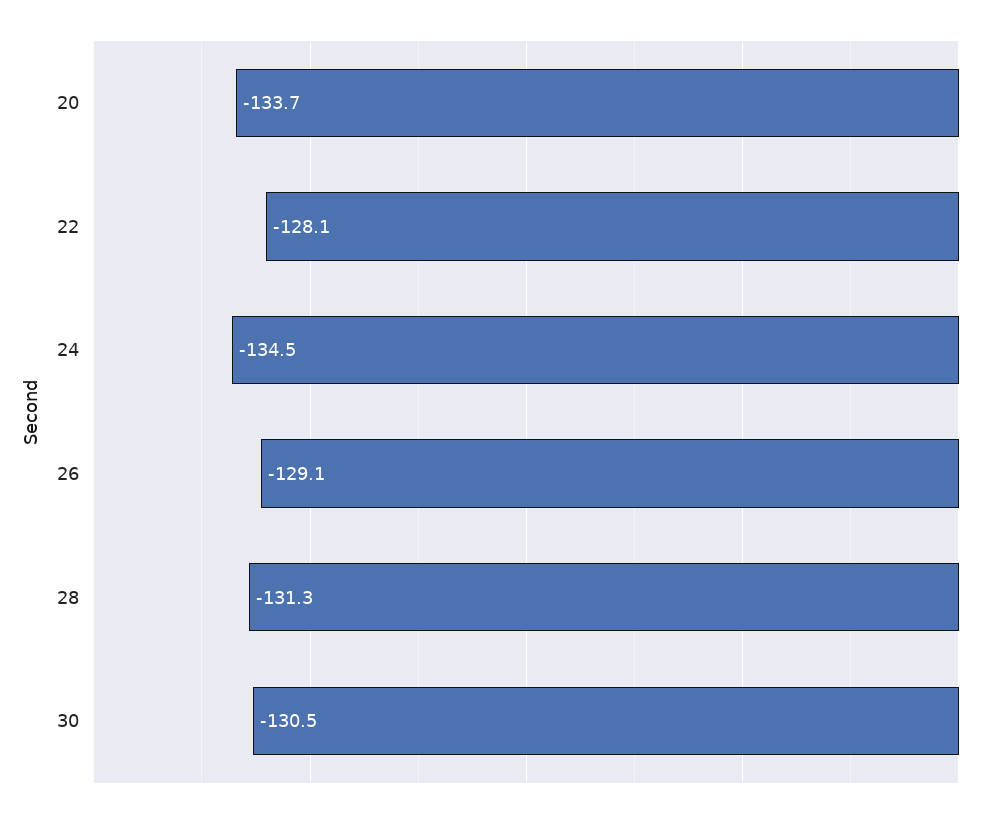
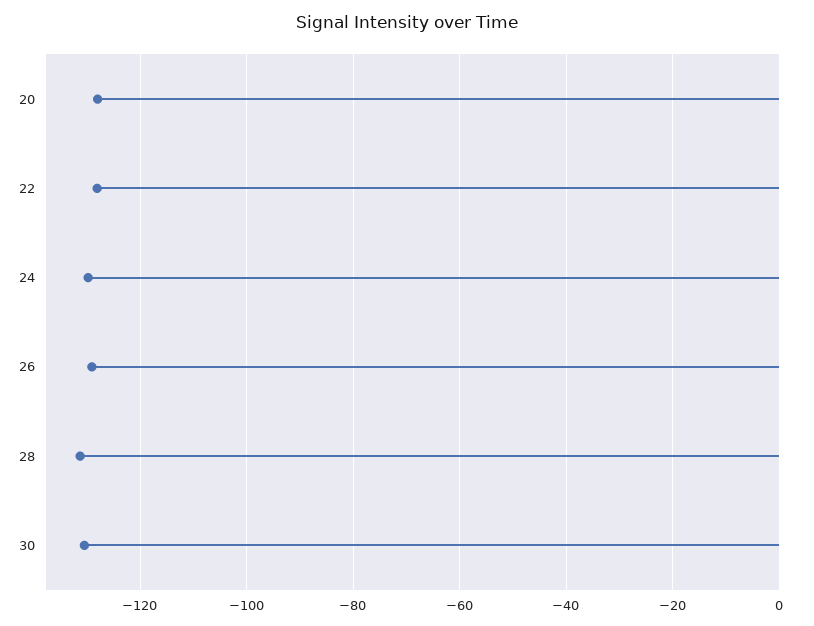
  {
-   "20": -133.7,
+   "20": -128,
    "22": -128.1,
-   "24": -134.5,
+   "24": -130,
    "26": -129.1,
    "28": -131.3,
    "30": -130.5
  }

